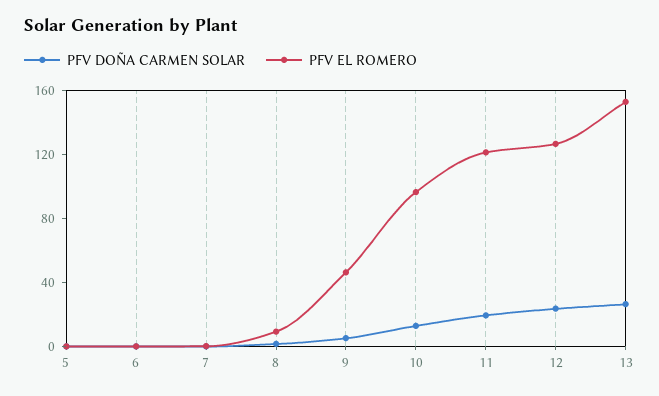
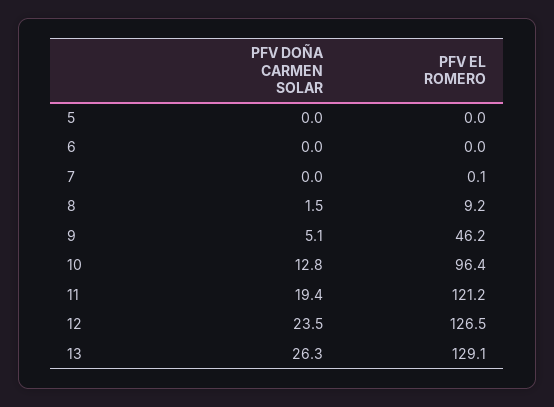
  {
    "PFV DOÑA CARMEN SOLAR": {
      "5": 0,
      "6": 0,
      "7": 0,
      "8": 1.5,
      "9": 5.1,
      "10": 12.8,
      "11": 19.4,
      "12": 23.5,
      "13": 26.3
    },
    "PFV EL ROMERO": {
      "5": 0,
      "6": 0,
      "7": 0.1,
      "8": 9.2,
      "9": 46.2,
      "10": 96.4,
      "11": 121.2,
      "12": 126.5,
-     "13": 150
+     "13": 129.1
    }
  }

